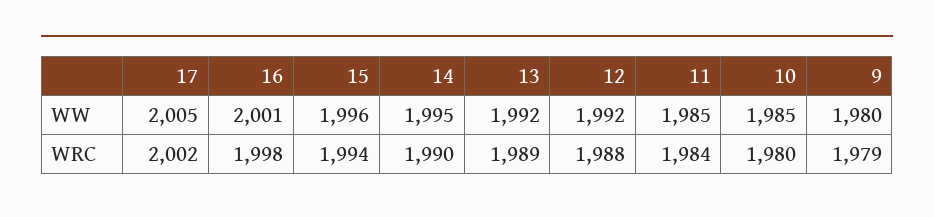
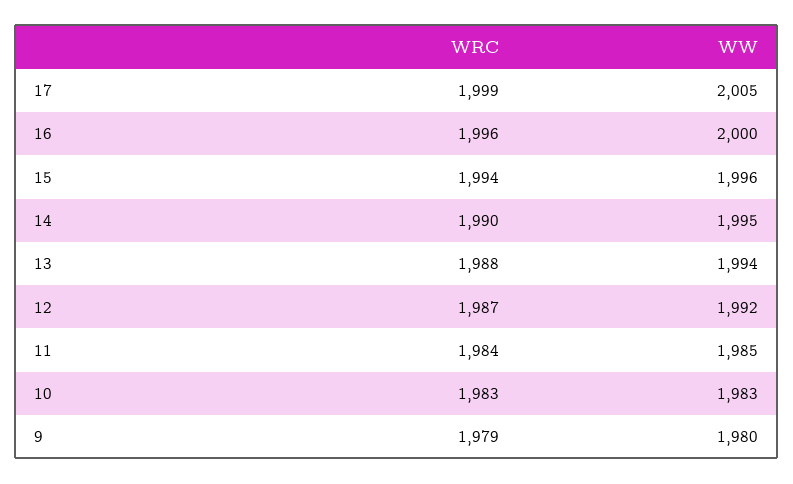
  {
    "17": {
      "WW": 2005,
-     "WRC": 2002
+     "WRC": 1999
    },
    "16": {
-     "WW": 2001,
+     "WW": 2000,
-     "WRC": 1998
+     "WRC": 1996
    },
    "15": {
      "WW": 1996,
      "WRC": 1994
    },
    "14": {
      "WW": 1995,
      "WRC": 1990
    },
    "13": {
-     "WW": 1992,
+     "WW": 1994,
-     "WRC": 1989
+     "WRC": 1988
    },
    "12": {
      "WW": 1992,
-     "WRC": 1988
+     "WRC": 1987
    },
    "11": {
      "WW": 1985,
      "WRC": 1984
    },
    "10": {
-     "WW": 1985,
+     "WW": 1983,
-     "WRC": 1980
+     "WRC": 1983
    },
    "9": {
      "WW": 1980,
      "WRC": 1979
    }
  }

